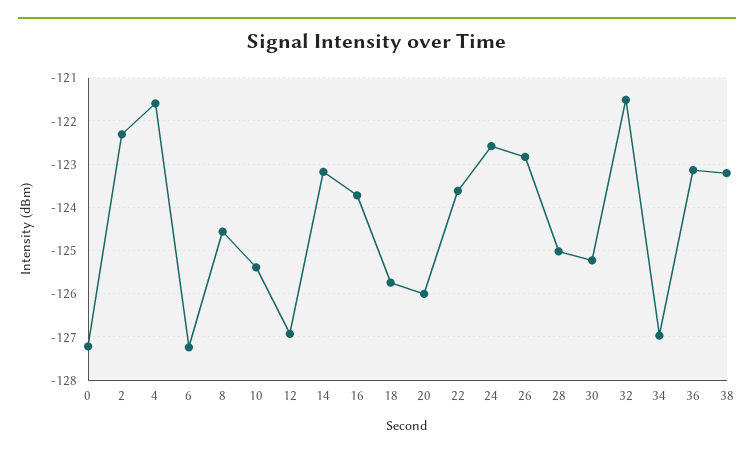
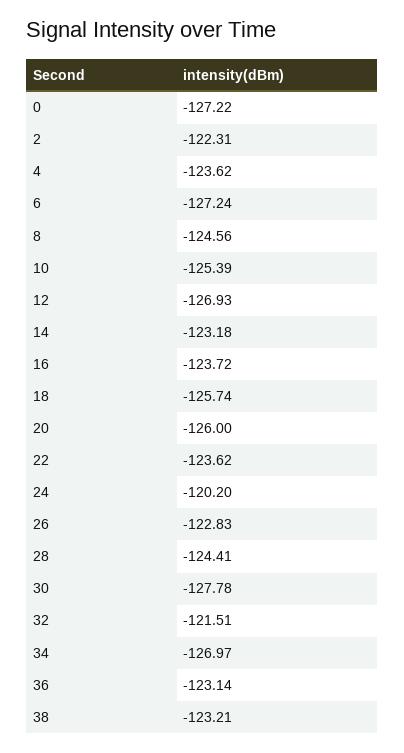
  {
    "0": -127.22,
    "2": -122.31,
-   "4": -121.6,
+   "4": -123.62,
    "6": -127.24,
    "8": -124.56,
    "10": -125.39,
    "12": -126.93,
    "14": -123.18,
    "16": -123.72,
    "18": -125.74,
    "20": -126,
    "22": -123.62,
-   "24": -122.6,
+   "24": -120.2,
    "26": -122.83,
-   "28": -125,
+   "28": -124.41,
-   "30": -125.2,
+   "30": -127.78,
    "32": -121.51,
    "34": -126.97,
    "36": -123.14,
    "38": -123.21
  }

